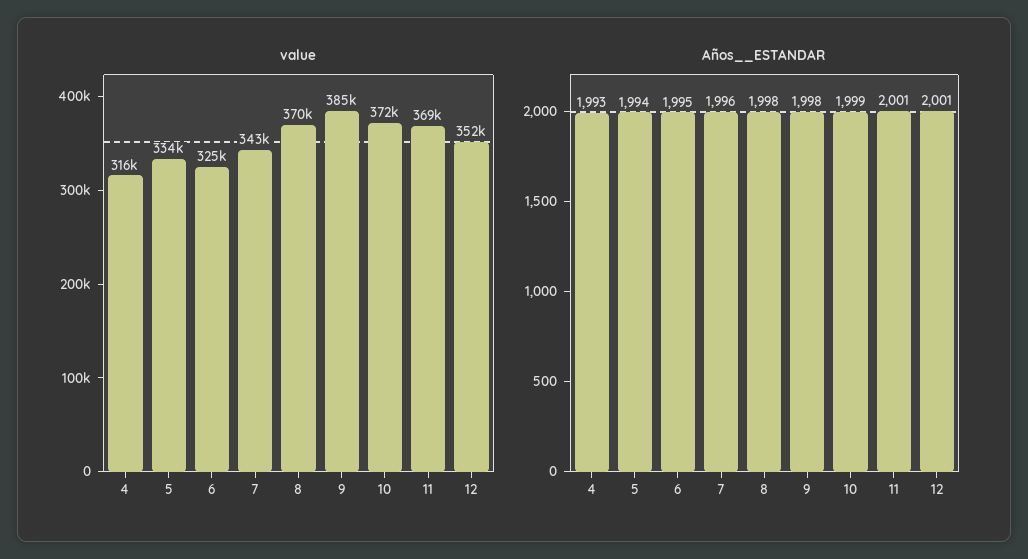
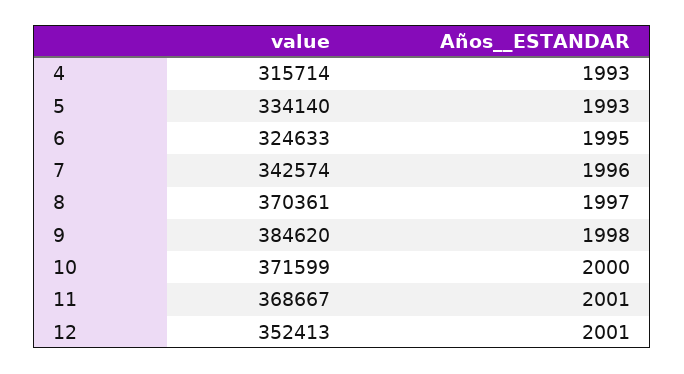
  {
    "value": {
      "4": 315714,
      "5": 334140,
      "6": 324633,
      "7": 342574,
      "8": 370361,
      "9": 384620,
      "10": 371599,
      "11": 368667,
      "12": 352413
    },
    "Años__ESTANDAR": {
      "4": 1993,
-     "5": 1994,
+     "5": 1993,
      "6": 1995,
      "7": 1996,
-     "8": 1998,
+     "8": 1997,
      "9": 1998,
-     "10": 1999,
+     "10": 2000,
      "11": 2001,
      "12": 2001
    }
  }

